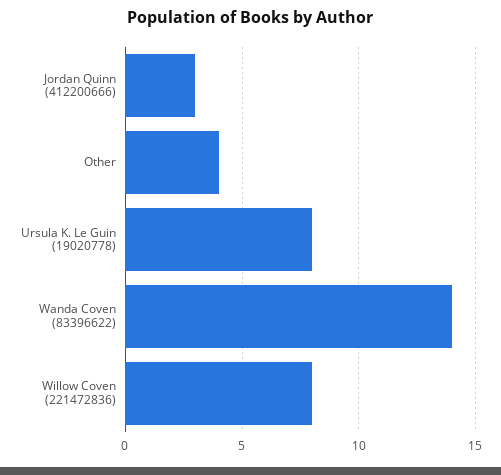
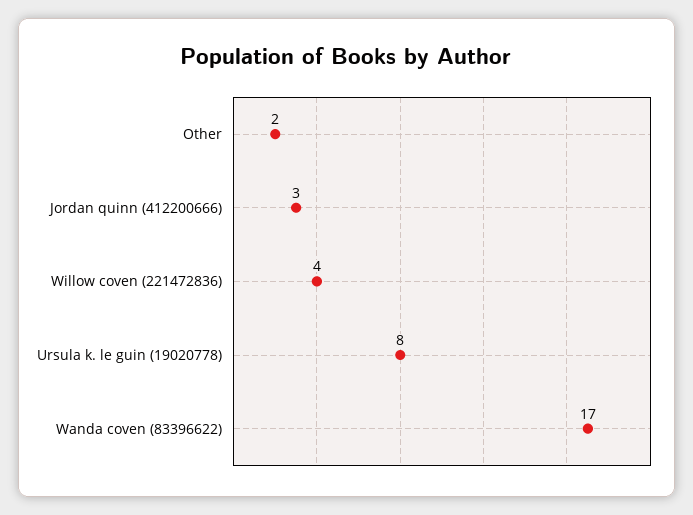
  {
    "Jordan Quinn (412200666)": 3,
-   "Other": 4,
+   "Other": 2,
    "Ursula K. Le Guin (19020778)": 8,
-   "Wanda Coven (83396622)": 14,
+   "Wanda Coven (83396622)": 17,
-   "Willow Coven (221472836)": 8
+   "Willow Coven (221472836)": 4
  }

